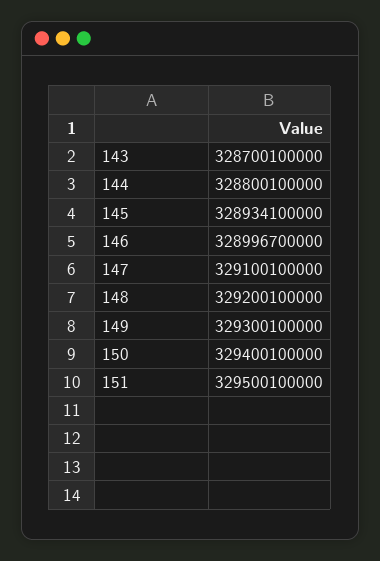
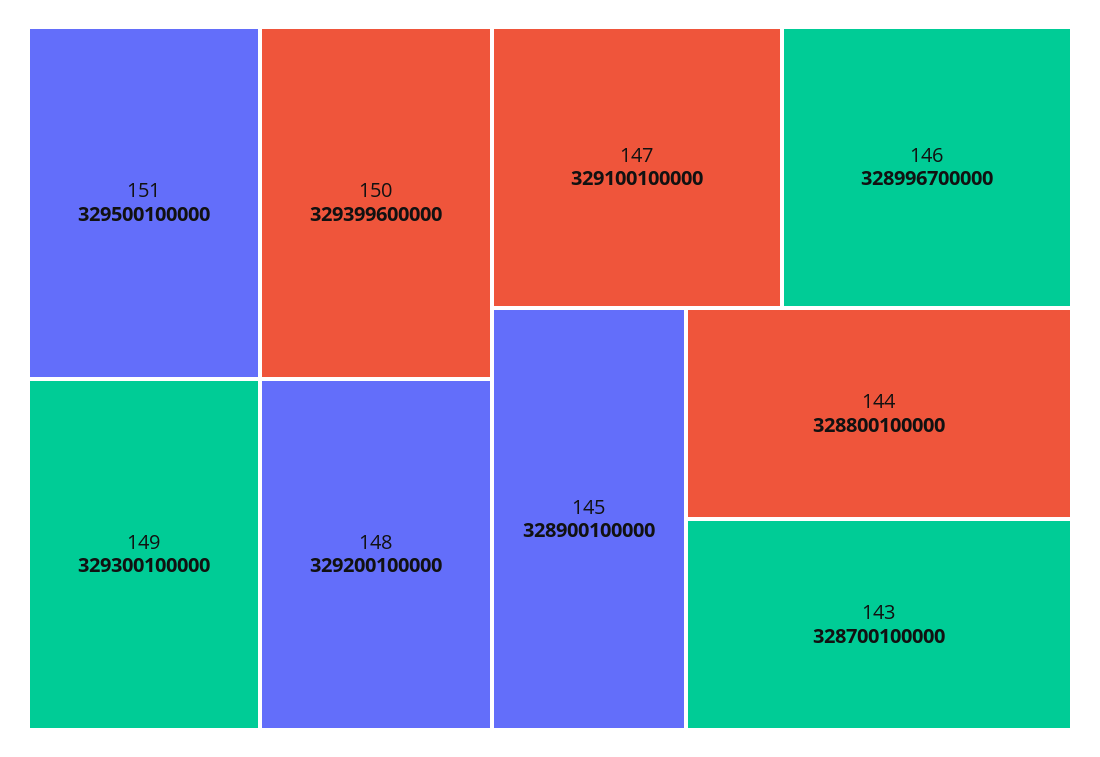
  {
    "143": 328700100000,
    "144": 328800100000,
-   "145": 328934100000,
+   "145": 328900100000,
    "146": 328996700000,
    "147": 329100100000,
    "148": 329200100000,
    "149": 329300100000,
-   "150": 329400100000,
+   "150": 329399600000,
    "151": 329500100000
  }

